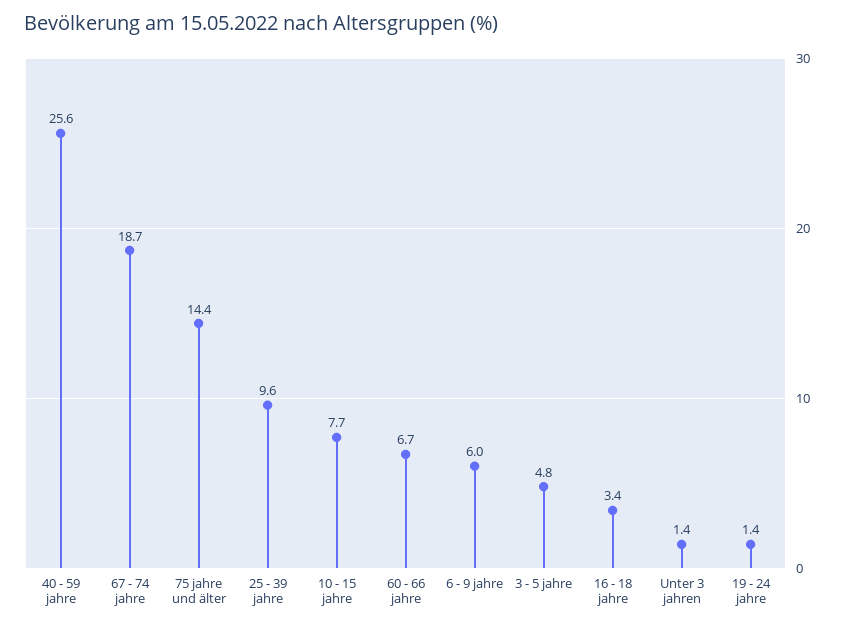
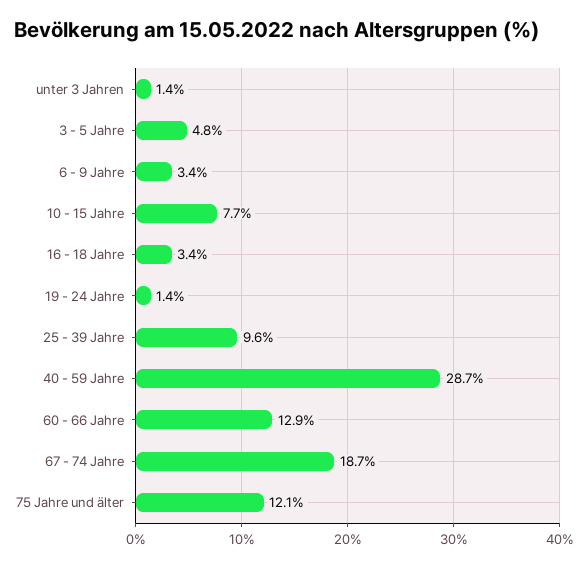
  {
-   "40 - 59 jahre": 25.6,
+   "40 - 59 jahre": 28.7,
    "67 - 74 jahre": 18.7,
-   "75 jahre und älter": 14.4,
+   "75 jahre und älter": 12.1,
    "25 - 39 jahre": 9.6,
    "10 - 15 jahre": 7.7,
-   "60 - 66 jahre": 6.7,
+   "60 - 66 jahre": 12.9,
-   "6 - 9 jahre": 6,
+   "6 - 9 jahre": 3.4,
    "3 - 5 jahre": 4.8,
    "16 - 18 jahre": 3.4,
    "Unter 3 jahren": 1.4,
    "19 - 24 jahre": 1.4
  }

